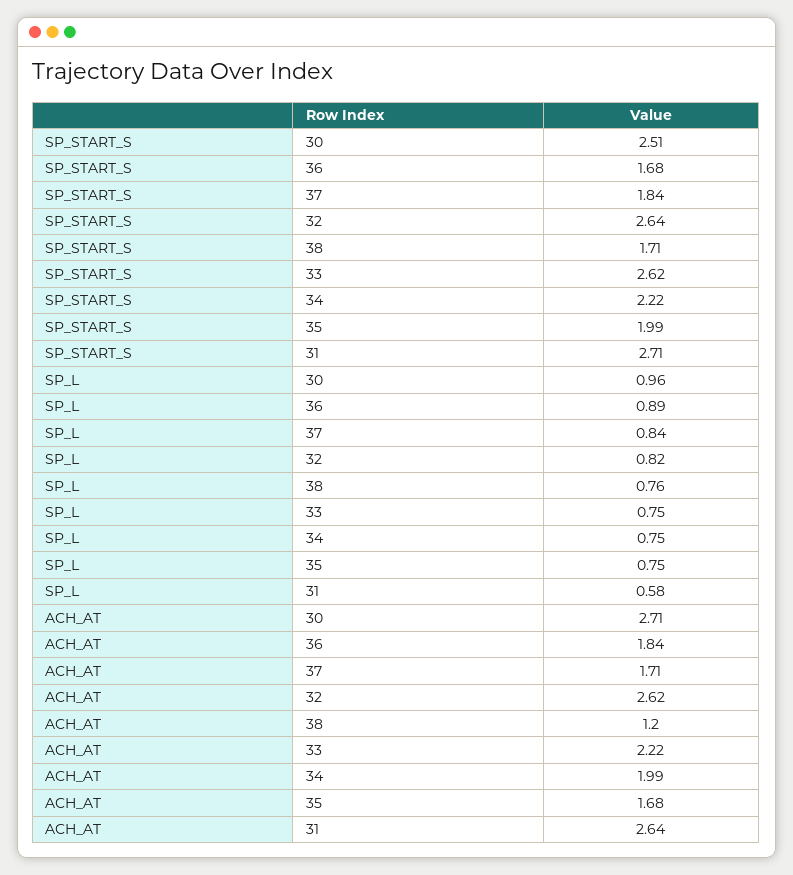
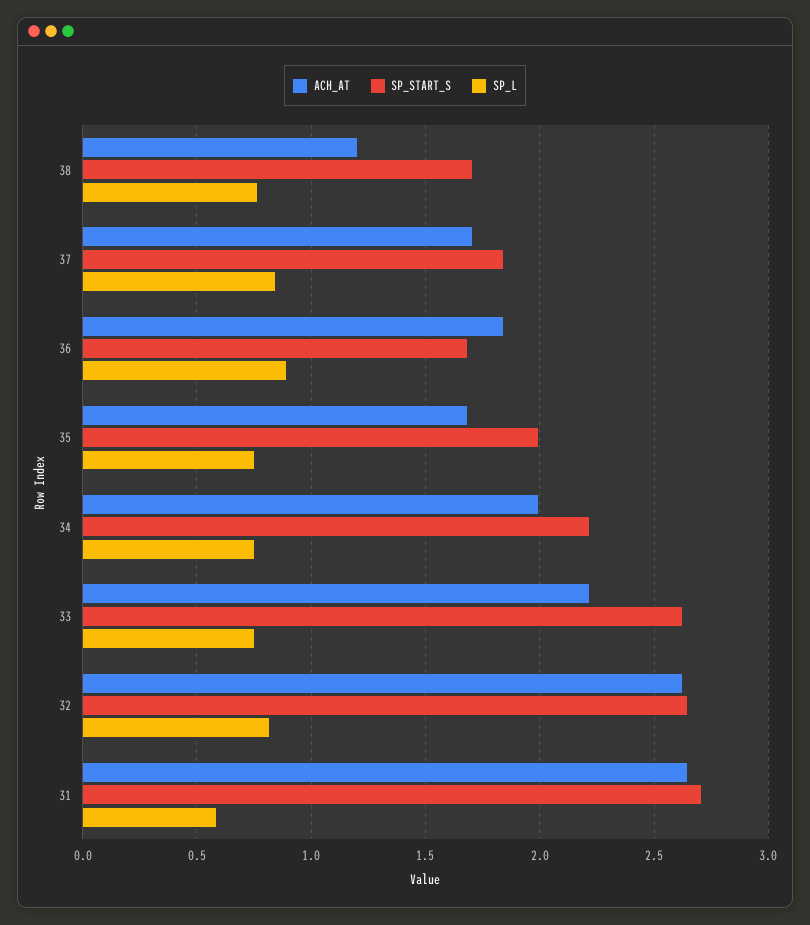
  {
    "SP_START_S": {
-     "30": 2.51,
      "36": 1.68,
      "37": 1.84,
      "32": 2.64,
      "38": 1.71,
      "33": 2.62,
      "34": 2.22,
      "35": 1.99,
      "31": 2.71
    },
    "SP_L": {
-     "30": 0.96,
      "36": 0.89,
      "37": 0.84,
      "32": 0.82,
      "38": 0.76,
      "33": 0.75,
      "34": 0.75,
      "35": 0.75,
      "31": 0.58
    },
    "ACH_AT": {
-     "30": 2.71,
      "36": 1.84,
      "37": 1.71,
      "32": 2.62,
      "38": 1.2,
      "33": 2.22,
      "34": 1.99,
      "35": 1.68,
      "31": 2.64
    }
  }

